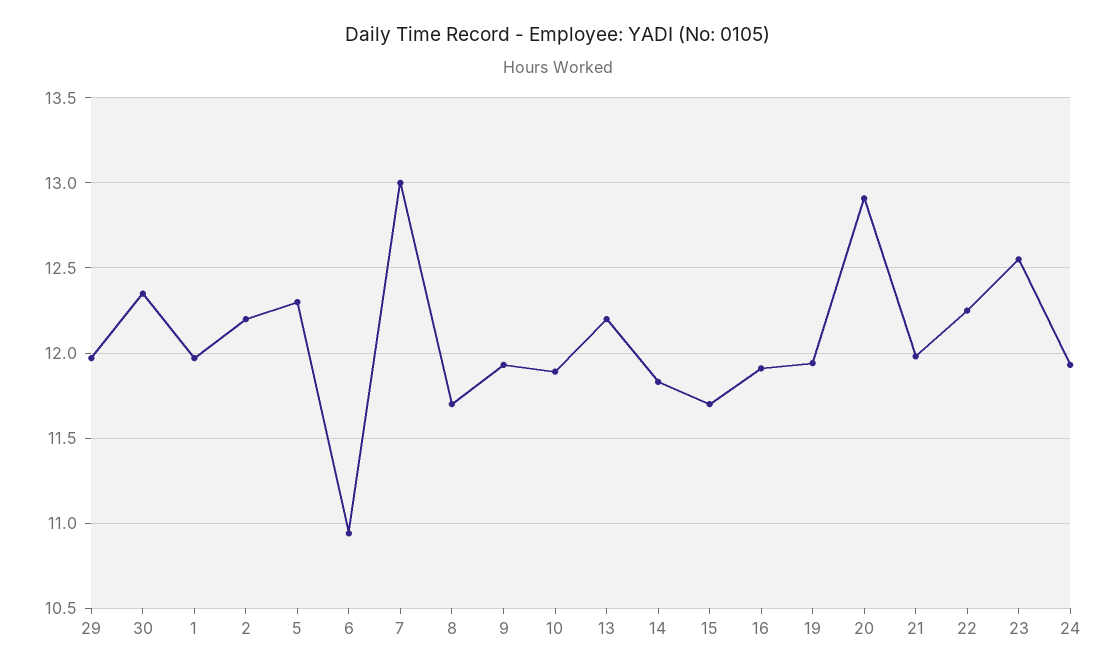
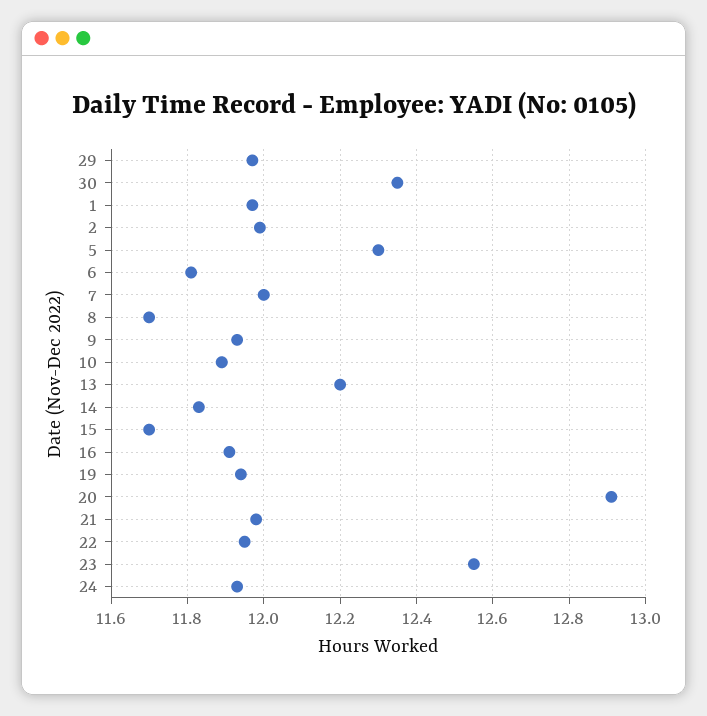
  {
    "29": 11.95,
    "30": 12.35,
    "1": 11.95,
-   "2": 12.2,
+   "2": 12,
    "5": 12.3,
-   "6": 10.95,
+   "6": 11.8,
-   "7": 13,
+   "7": 12,
    "8": 11.7,
    "9": 11.95,
    "10": 11.9,
    "13": 12.2,
    "14": 11.85,
    "15": 11.7,
    "16": 11.9,
    "19": 11.95,
    "20": 12.9,
    "21": 12,
-   "22": 12.25,
+   "22": 11.95,
    "23": 12.55,
    "24": 11.95
  }

